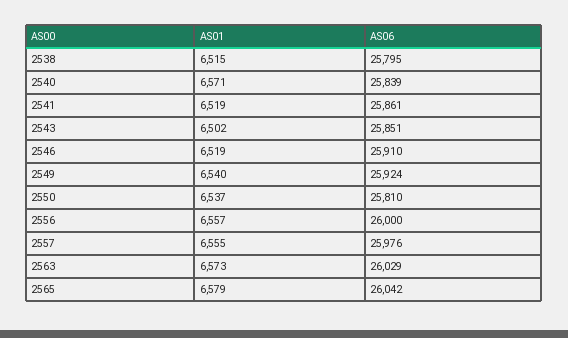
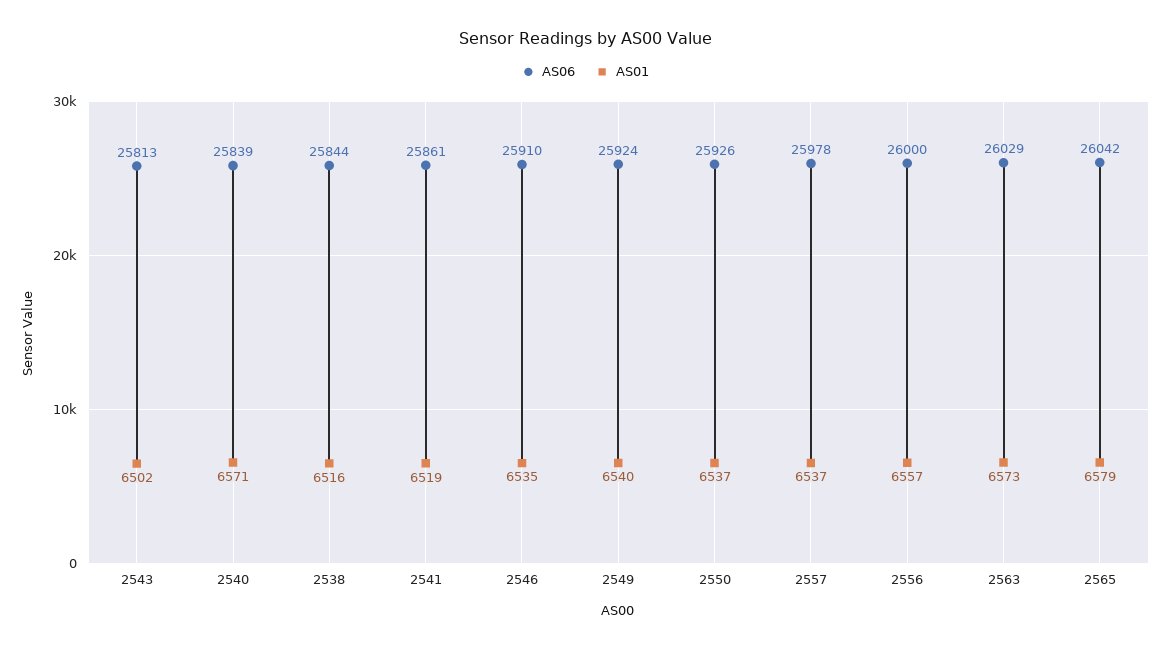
  {
    "AS01": {
-     "2538": 6515,
+     "2538": 6516,
      "2540": 6571,
      "2541": 6519,
      "2543": 6502,
-     "2546": 6519,
+     "2546": 6535,
      "2549": 6540,
      "2550": 6537,
      "2556": 6557,
-     "2557": 6555,
+     "2557": 6537,
      "2563": 6573,
      "2565": 6579
    },
    "AS06": {
-     "2538": 25795,
+     "2538": 25844,
      "2540": 25839,
      "2541": 25861,
-     "2543": 25851,
+     "2543": 25813,
      "2546": 25910,
      "2549": 25924,
-     "2550": 25810,
+     "2550": 25926,
      "2556": 26000,
-     "2557": 25976,
+     "2557": 25978,
      "2563": 26029,
      "2565": 26042
    }
  }

